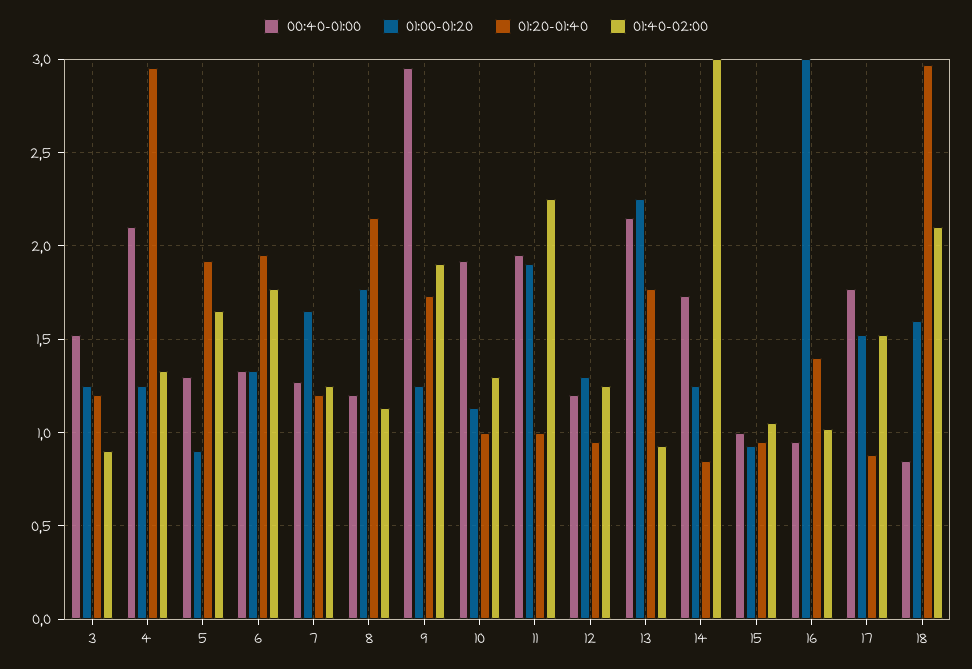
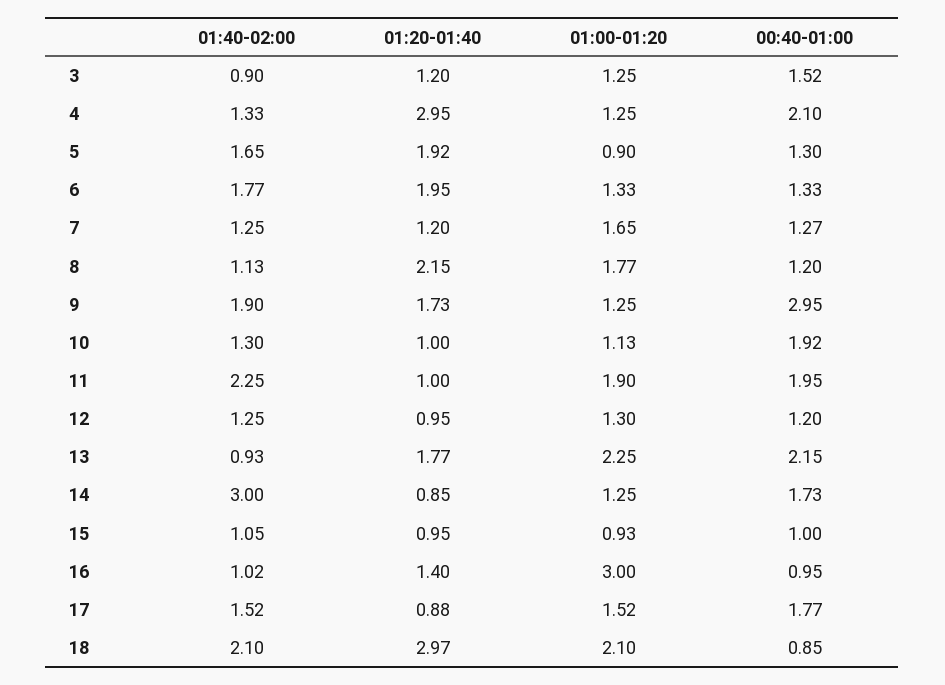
  {
    "00:40-01:00": {
      "3": 1.52,
      "4": 2.1,
      "5": 1.3,
      "6": 1.33,
      "7": 1.27,
      "8": 1.2,
      "9": 2.95,
      "10": 1.92,
      "11": 1.95,
      "12": 1.2,
      "13": 2.15,
      "14": 1.73,
      "15": 1,
      "16": 0.95,
      "17": 1.77,
      "18": 0.85
    },
    "01:00-01:20": {
      "3": 1.25,
      "4": 1.25,
      "5": 0.9,
      "6": 1.33,
      "7": 1.65,
      "8": 1.77,
      "9": 1.25,
      "10": 1.13,
      "11": 1.9,
      "12": 1.3,
      "13": 2.25,
      "14": 1.25,
      "15": 0.93,
      "16": 3,
      "17": 1.52,
-     "18": 1.6
+     "18": 2.1
    },
    "01:20-01:40": {
      "3": 1.2,
      "4": 2.95,
      "5": 1.92,
      "6": 1.95,
      "7": 1.2,
      "8": 2.15,
      "9": 1.73,
      "10": 1,
      "11": 1,
      "12": 0.95,
      "13": 1.77,
      "14": 0.85,
      "15": 0.95,
      "16": 1.4,
      "17": 0.88,
      "18": 2.97
    },
    "01:40-02:00": {
      "3": 0.9,
      "4": 1.33,
      "5": 1.65,
      "6": 1.77,
      "7": 1.25,
      "8": 1.13,
      "9": 1.9,
      "10": 1.3,
      "11": 2.25,
      "12": 1.25,
      "13": 0.93,
      "14": 3,
      "15": 1.05,
      "16": 1.02,
      "17": 1.52,
      "18": 2.1
    }
  }

